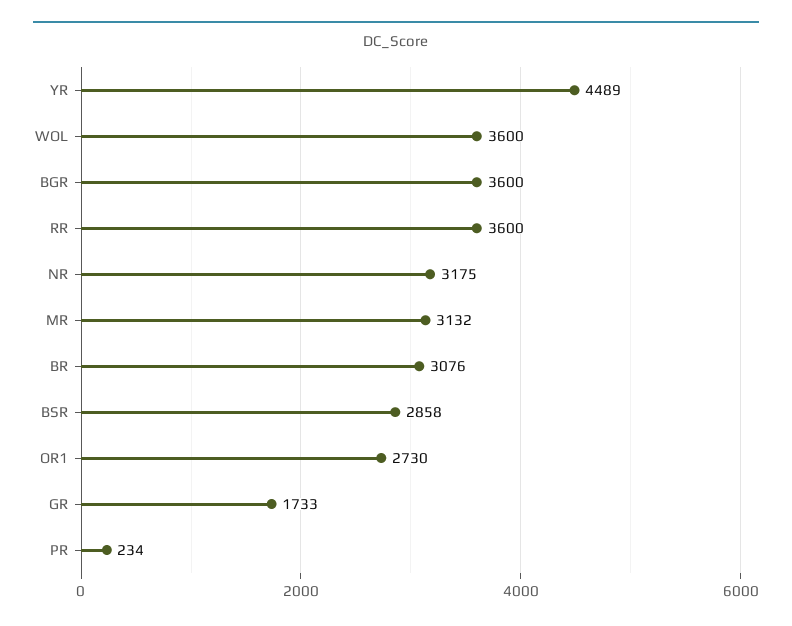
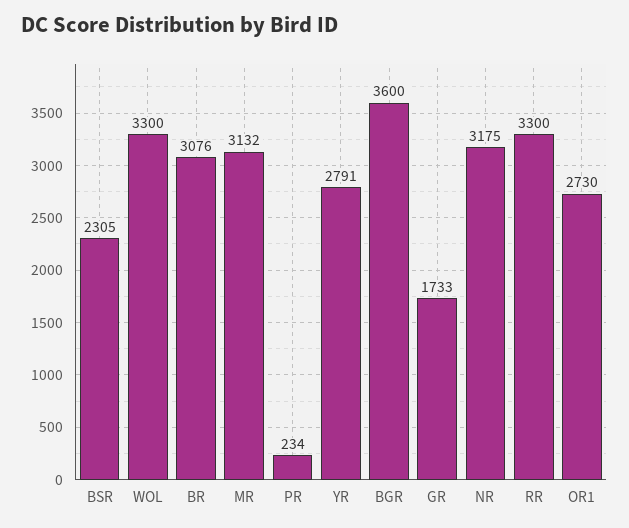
  {
-   "YR": 4489,
+   "YR": 2791,
-   "WOL": 3600,
+   "WOL": 3300,
    "BGR": 3600,
-   "RR": 3600,
+   "RR": 3300,
    "NR": 3175,
    "MR": 3132,
    "BR": 3076,
-   "BSR": 2858,
+   "BSR": 2305,
    "OR1": 2730,
    "GR": 1733,
    "PR": 234
  }

